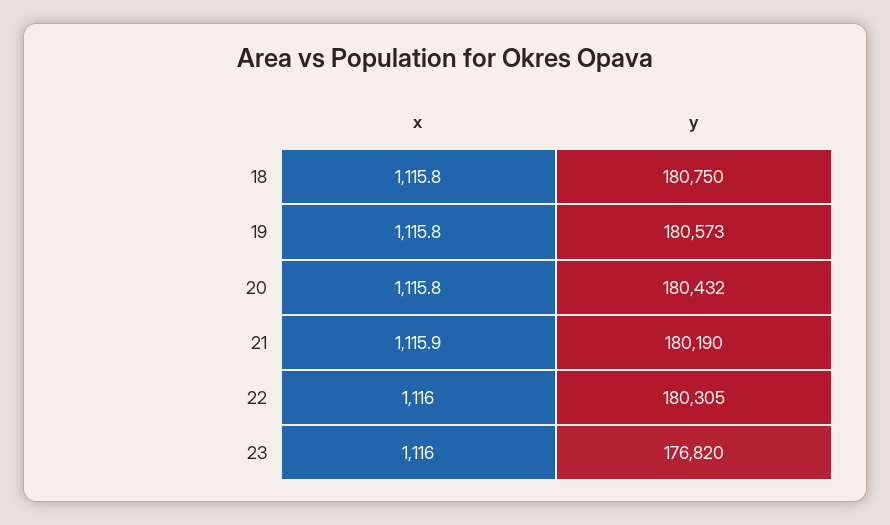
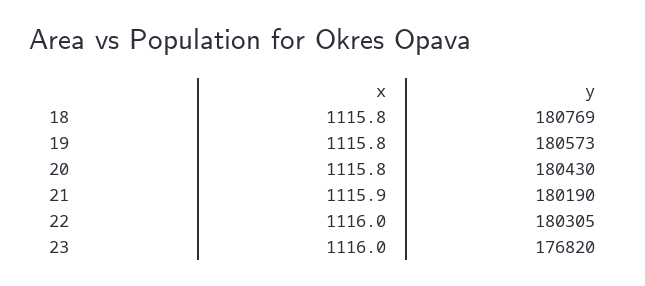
  {
    "x": {
      "18": 1115.8,
      "19": 1115.8,
      "20": 1115.8,
      "21": 1115.9,
      "22": 1116,
      "23": 1116
    },
    "y": {
-     "18": 180750,
+     "18": 180769,
      "19": 180573,
-     "20": 180432,
+     "20": 180430,
      "21": 180190,
      "22": 180305,
      "23": 176820
    }
  }

